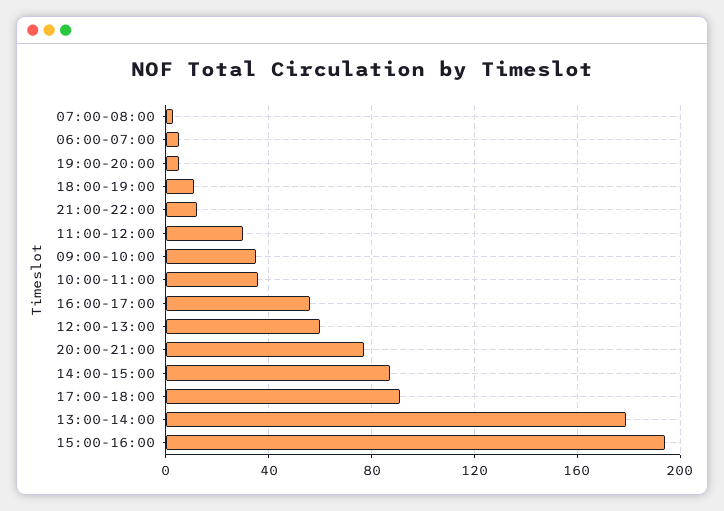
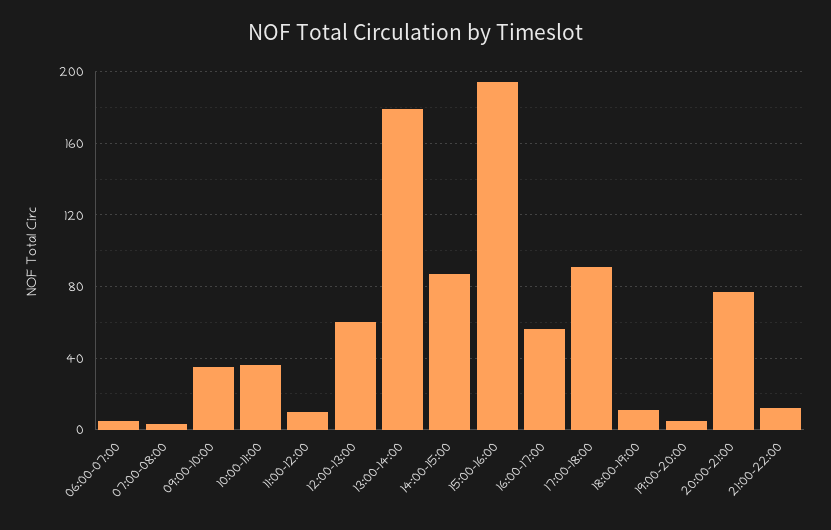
  {
    "07:00-08:00": 5,
    "06:00-07:00": 5,
    "19:00-20:00": 5,
    "18:00-19:00": 10,
    "21:00-22:00": 10,
-   "11:00-12:00": 30,
+   "11:00-12:00": 10,
    "09:00-10:00": 35,
    "10:00-11:00": 35,
    "16:00-17:00": 55,
    "12:00-13:00": 60,
    "20:00-21:00": 75,
    "14:00-15:00": 85,
    "17:00-18:00": 90,
    "13:00-14:00": 180,
    "15:00-16:00": 195
  }

